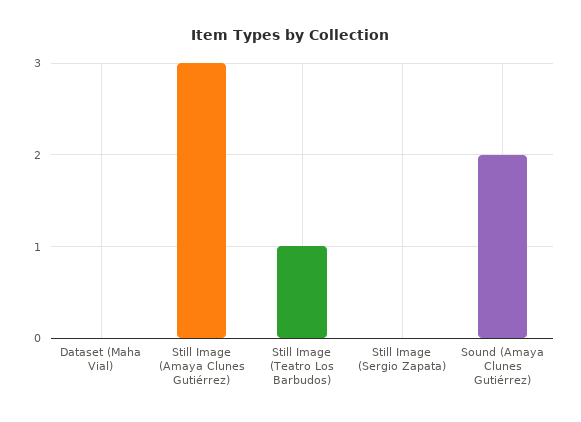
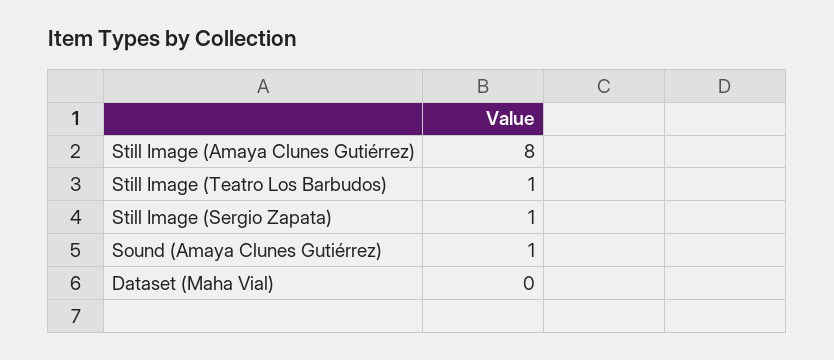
  {
    "Dataset (Maha Vial)": 0,
-   "Still Image (Amaya Clunes Gutiérrez)": 3,
+   "Still Image (Amaya Clunes Gutiérrez)": 8,
    "Still Image (Teatro Los Barbudos)": 1,
-   "Still Image (Sergio Zapata)": 0,
+   "Still Image (Sergio Zapata)": 1,
-   "Sound (Amaya Clunes Gutiérrez)": 2
+   "Sound (Amaya Clunes Gutiérrez)": 1
  }

